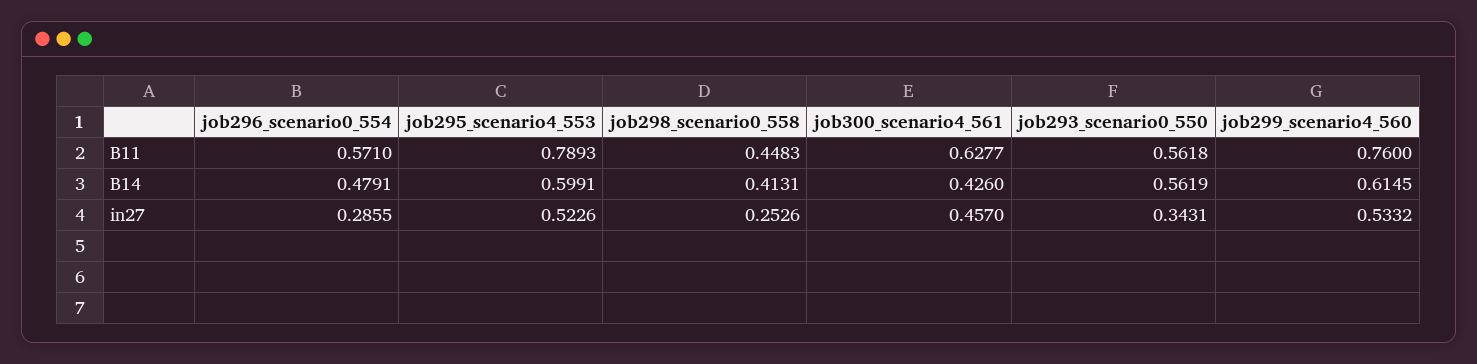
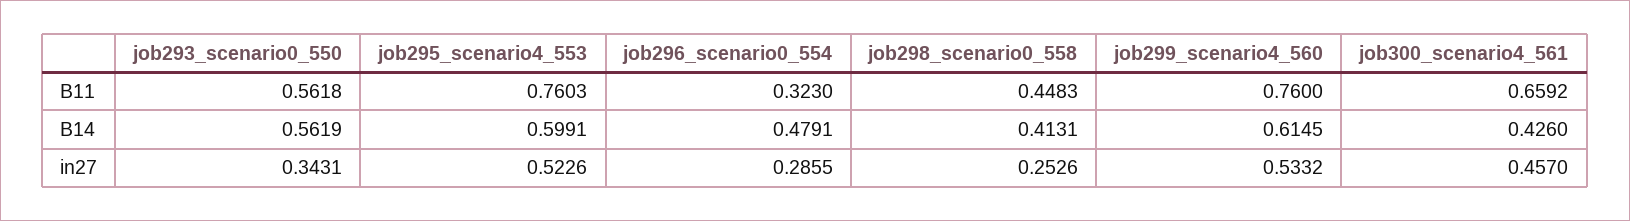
  {
    "job296_scenario0_554": {
-     "B11": 0.571,
+     "B11": 0.323,
      "B14": 0.4791,
      "in27": 0.2855
    },
    "job295_scenario4_553": {
-     "B11": 0.7893,
+     "B11": 0.7603,
      "B14": 0.5991,
      "in27": 0.5226
    },
    "job298_scenario0_558": {
      "B11": 0.4483,
      "B14": 0.4131,
      "in27": 0.2526
    },
    "job300_scenario4_561": {
-     "B11": 0.6277,
+     "B11": 0.6592,
      "B14": 0.426,
      "in27": 0.457
    },
    "job293_scenario0_550": {
      "B11": 0.5618,
      "B14": 0.5619,
      "in27": 0.3431
    },
    "job299_scenario4_560": {
      "B11": 0.76,
      "B14": 0.6145,
      "in27": 0.5332
    }
  }

